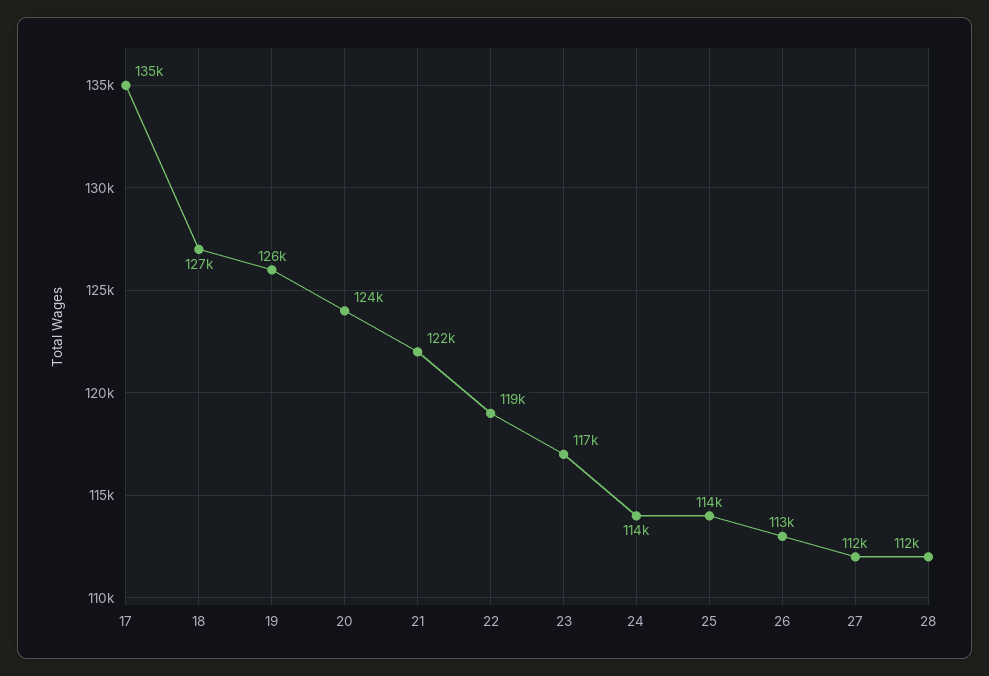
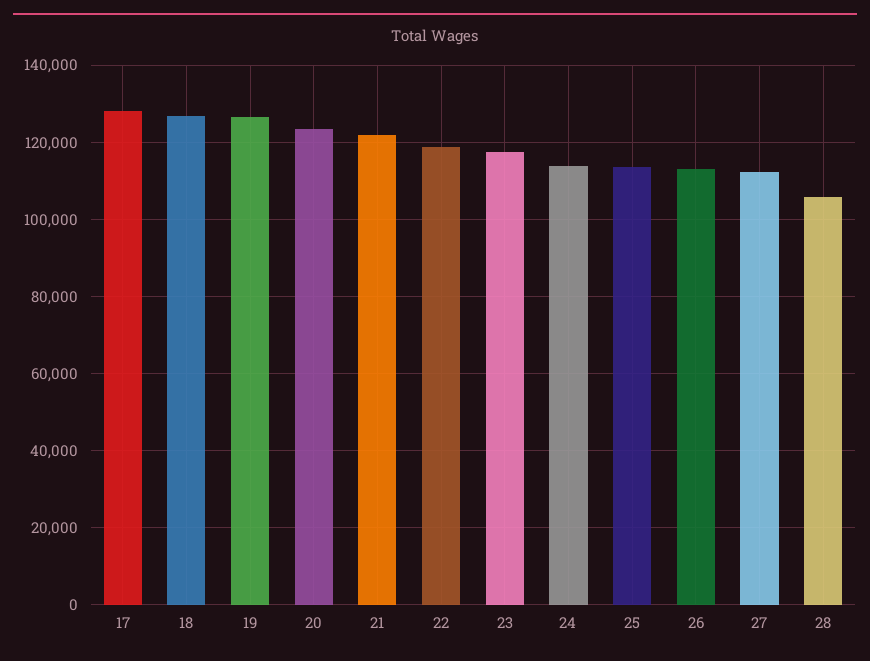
  {
-   "17": 135000,
+   "17": 128000,
    "18": 127000,
    "19": 126000,
    "20": 124000,
    "21": 122000,
    "22": 119000,
    "23": 117000,
    "24": 114000,
    "25": 114000,
    "26": 113000,
    "27": 112000,
-   "28": 112000
+   "28": 106000
  }

